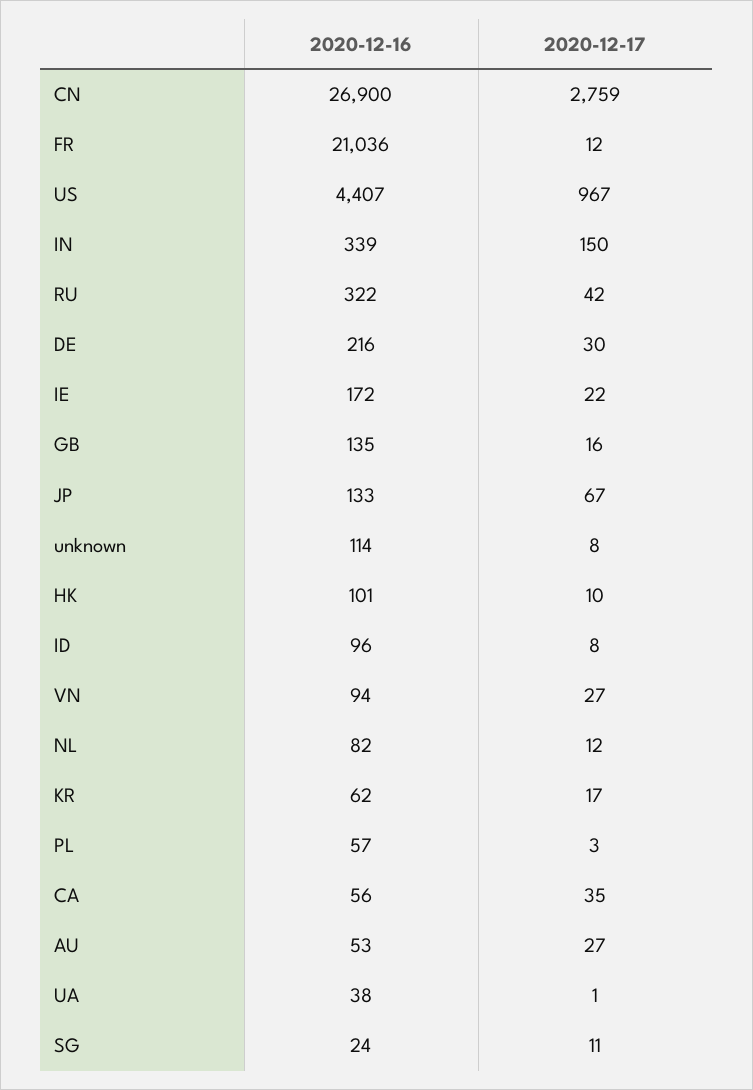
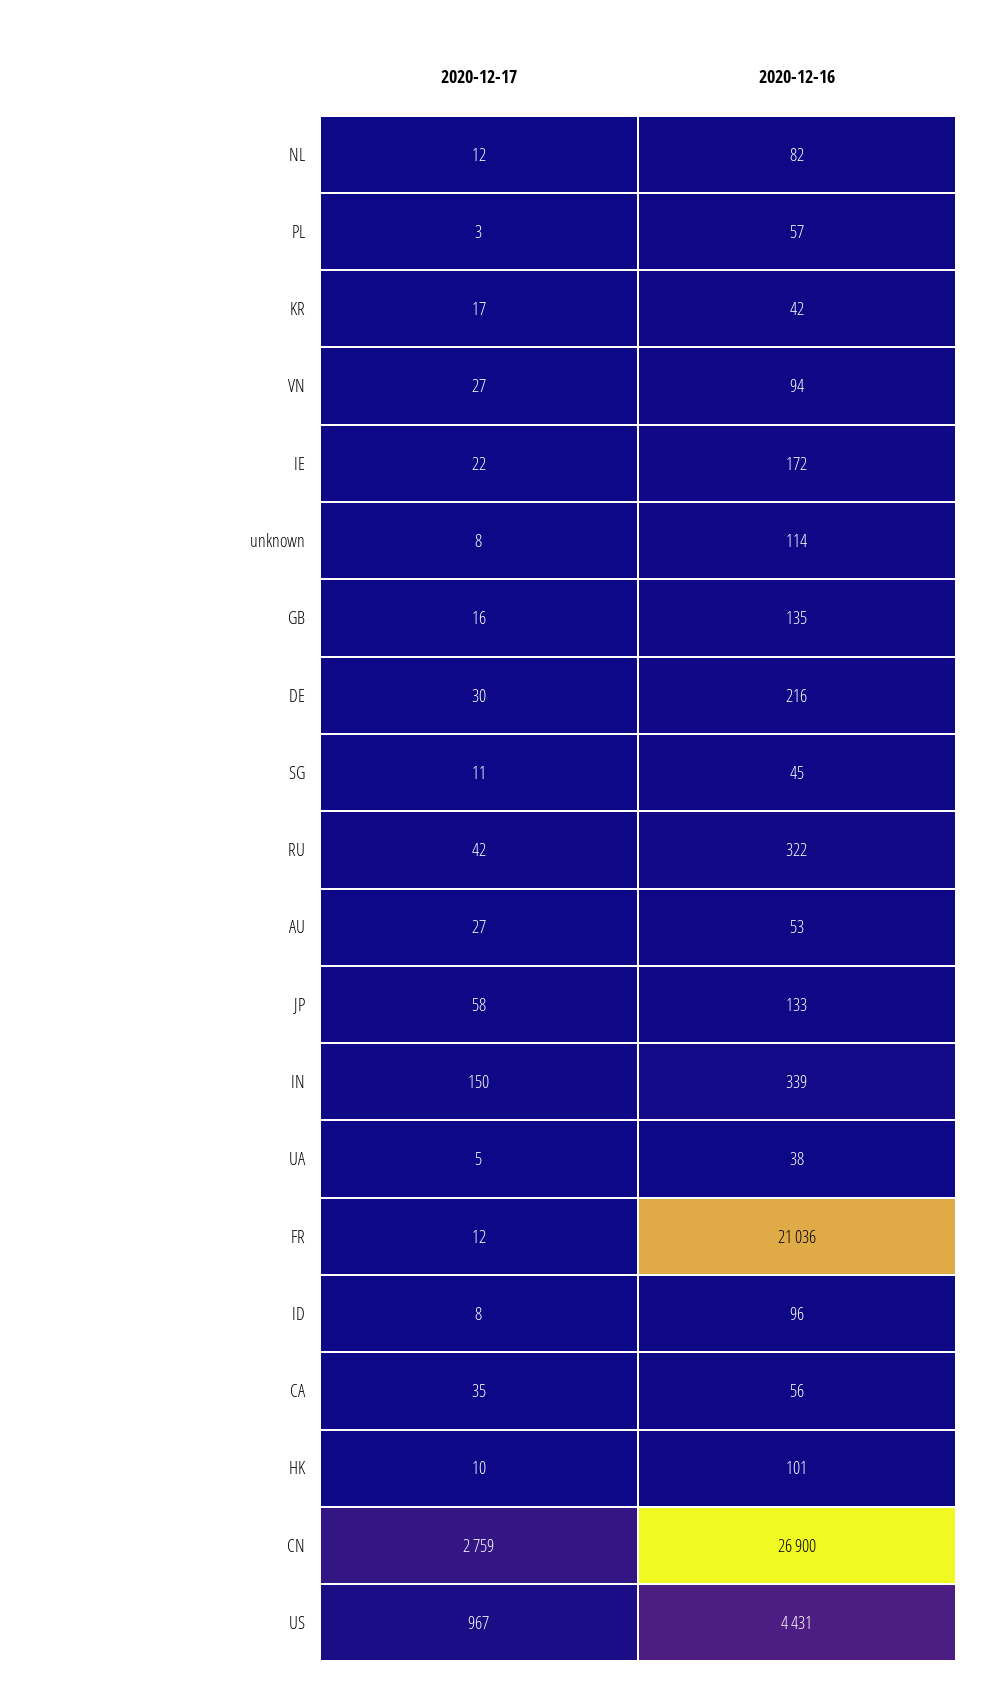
  {
    "2020-12-16": {
      "CN": 26900,
      "FR": 21036,
-     "US": 4407,
+     "US": 4431,
      "IN": 339,
      "RU": 322,
      "DE": 216,
      "IE": 172,
      "GB": 135,
      "JP": 133,
      "unknown": 114,
      "HK": 101,
      "ID": 96,
      "VN": 94,
      "NL": 82,
-     "KR": 62,
+     "KR": 42,
      "PL": 57,
      "CA": 56,
      "AU": 53,
      "UA": 38,
-     "SG": 24
+     "SG": 45
    },
    "2020-12-17": {
      "CN": 2759,
      "FR": 12,
      "US": 967,
      "IN": 150,
      "RU": 42,
      "DE": 30,
      "IE": 22,
      "GB": 16,
-     "JP": 67,
+     "JP": 58,
      "unknown": 8,
      "HK": 10,
      "ID": 8,
      "VN": 27,
      "NL": 12,
      "KR": 17,
      "PL": 3,
      "CA": 35,
      "AU": 27,
-     "UA": 1,
+     "UA": 5,
      "SG": 11
    }
  }

